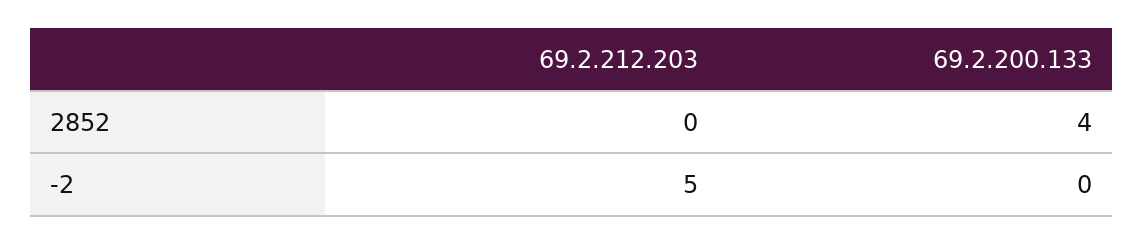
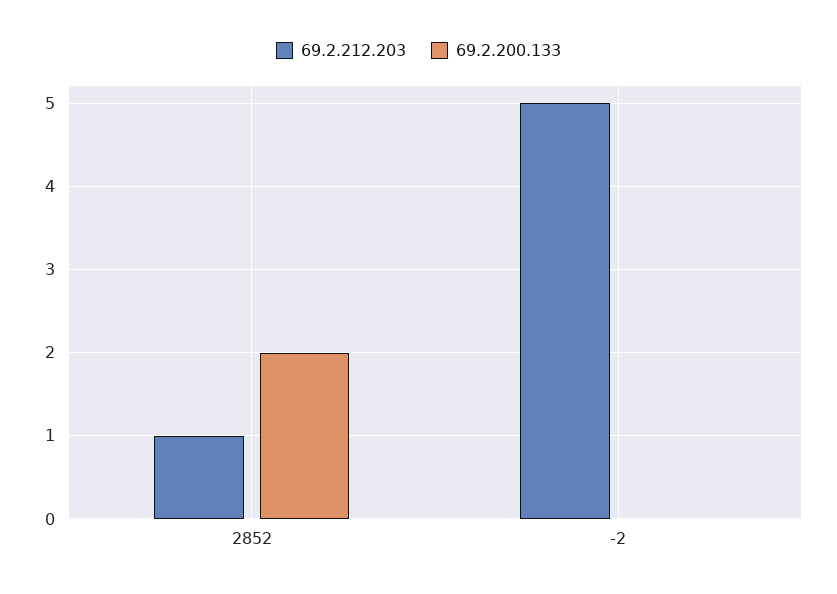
  {
    "69.2.212.203": {
-     "2852": 0,
+     "2852": 1,
      "-2": 5
    },
    "69.2.200.133": {
-     "2852": 4,
+     "2852": 2,
      "-2": 0
    }
  }

